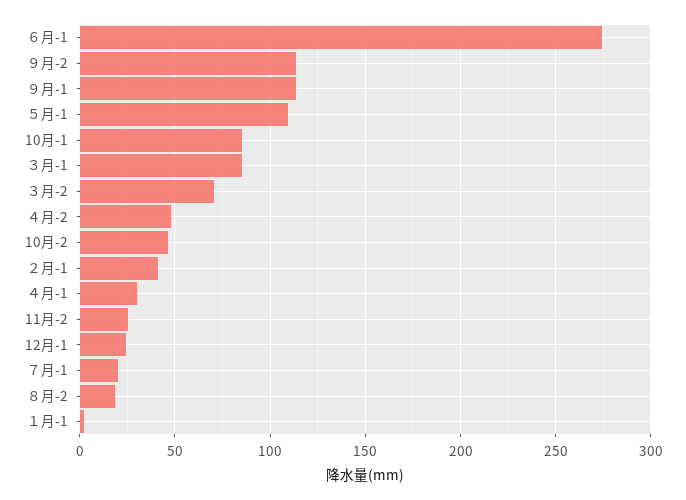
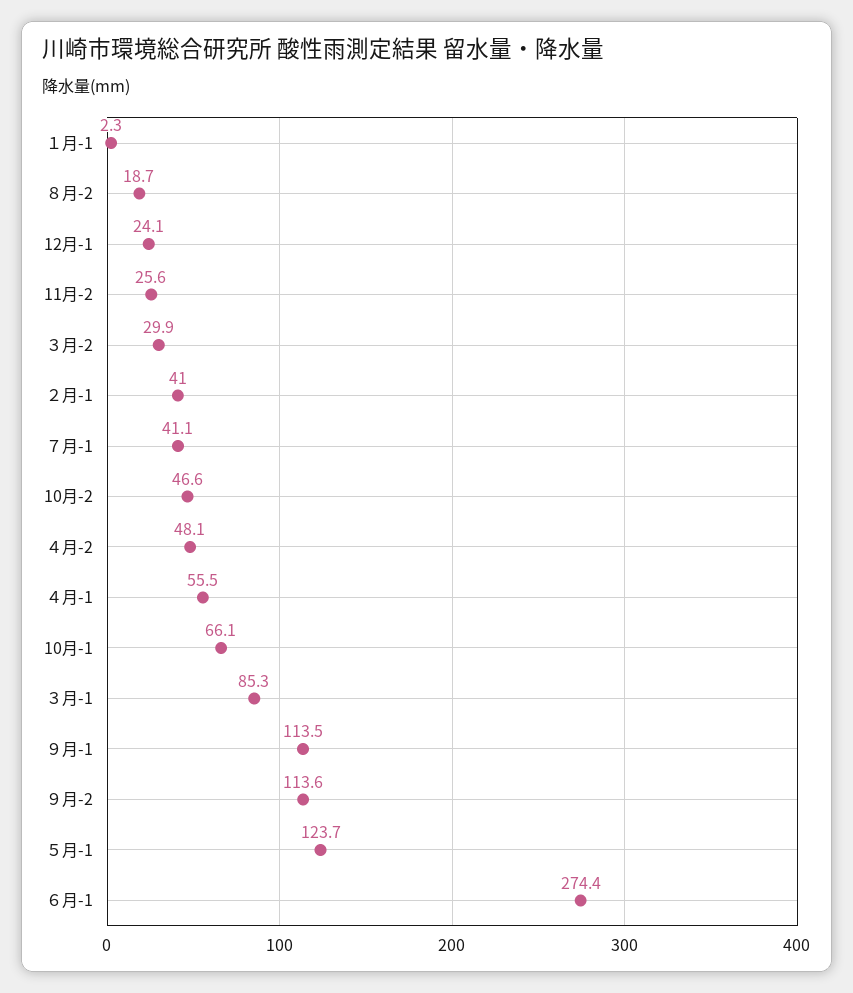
  {
    "６月-1": 274.4,
    "９月-2": 113.6,
    "９月-1": 113.5,
-   "５月-1": 110,
+   "５月-1": 123.7,
-   "10月-1": 85,
+   "10月-1": 66.1,
    "３月-1": 85.3,
-   "３月-2": 70,
+   "３月-2": 29.9,
    "４月-2": 48.1,
    "10月-2": 46.6,
    "２月-1": 41,
-   "４月-1": 30,
+   "４月-1": 55.5,
    "11月-2": 25.6,
    "12月-1": 24.1,
-   "７月-1": 20,
+   "７月-1": 41.1,
    "８月-2": 18.7,
    "１月-1": 2.3
  }

